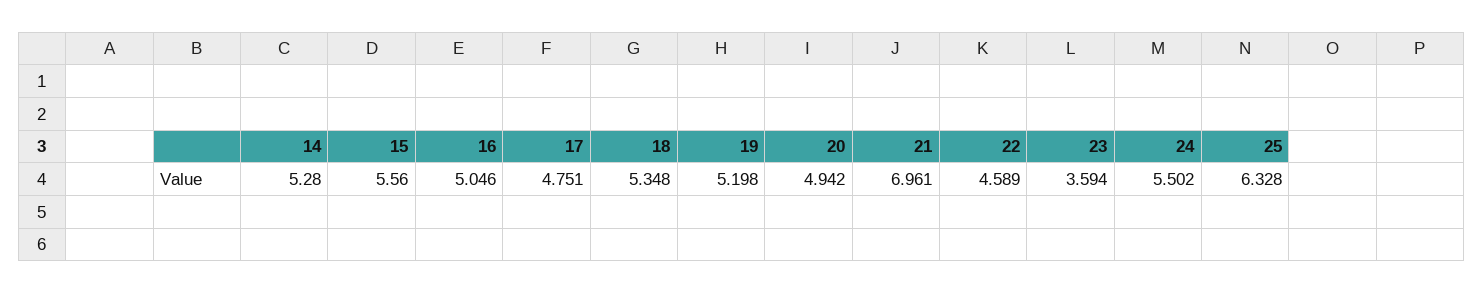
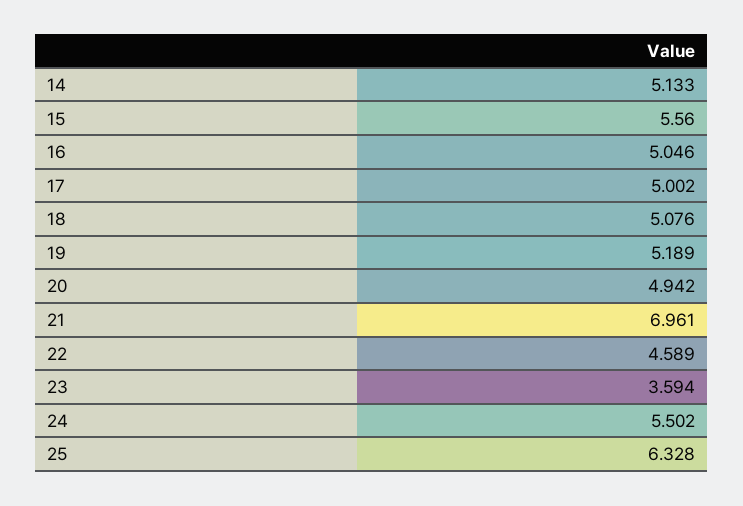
  {
-   "14": 5.28,
+   "14": 5.133,
    "15": 5.56,
    "16": 5.046,
-   "17": 4.751,
+   "17": 5.002,
-   "18": 5.348,
+   "18": 5.076,
-   "19": 5.198,
+   "19": 5.189,
    "20": 4.942,
    "21": 6.961,
    "22": 4.589,
    "23": 3.594,
    "24": 5.502,
    "25": 6.328
  }

